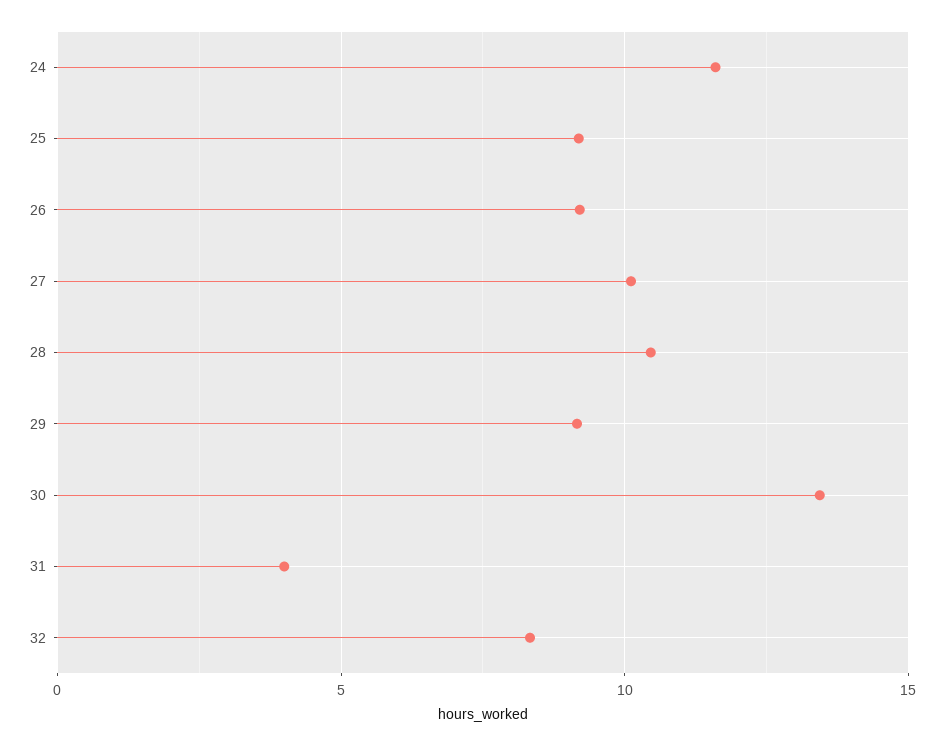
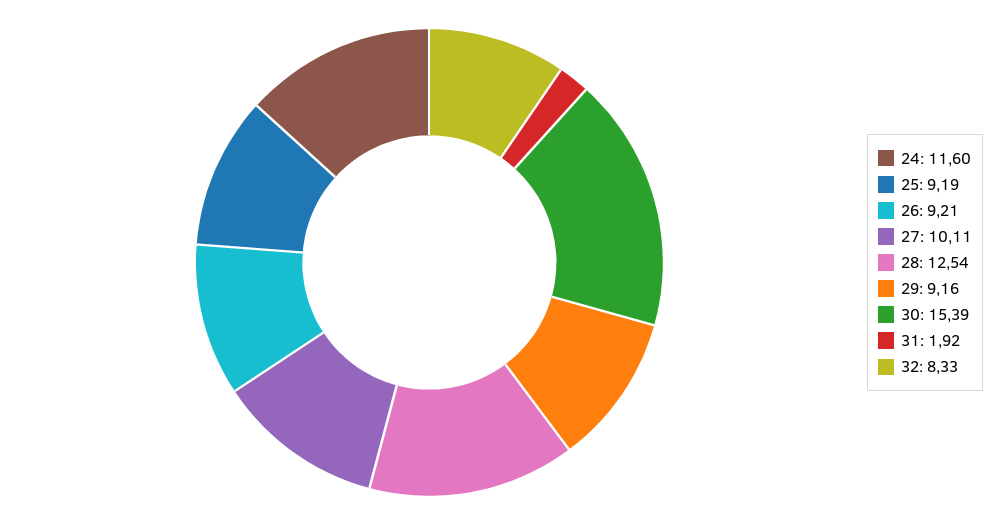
  {
    "24": 11.6,
    "25": 9.19,
    "26": 9.21,
    "27": 10.11,
-   "28": 10.5,
+   "28": 12.54,
    "29": 9.16,
-   "30": 13.5,
+   "30": 15.39,
-   "31": 4,
+   "31": 1.92,
    "32": 8.33
  }

